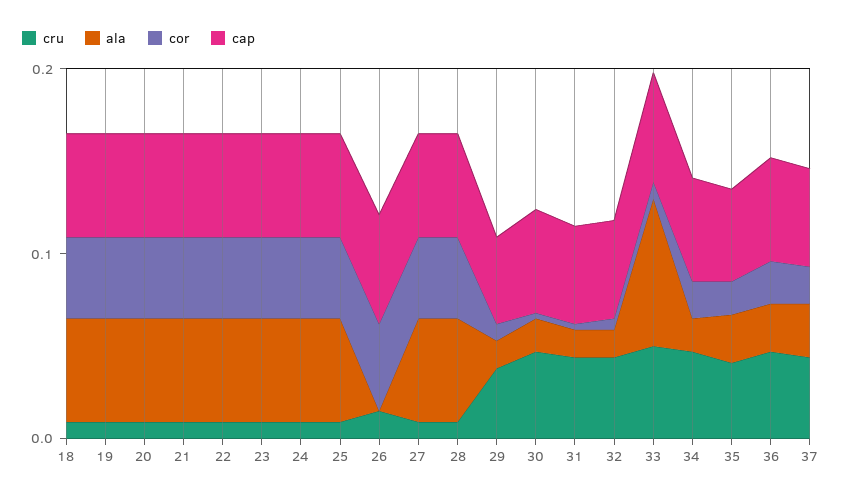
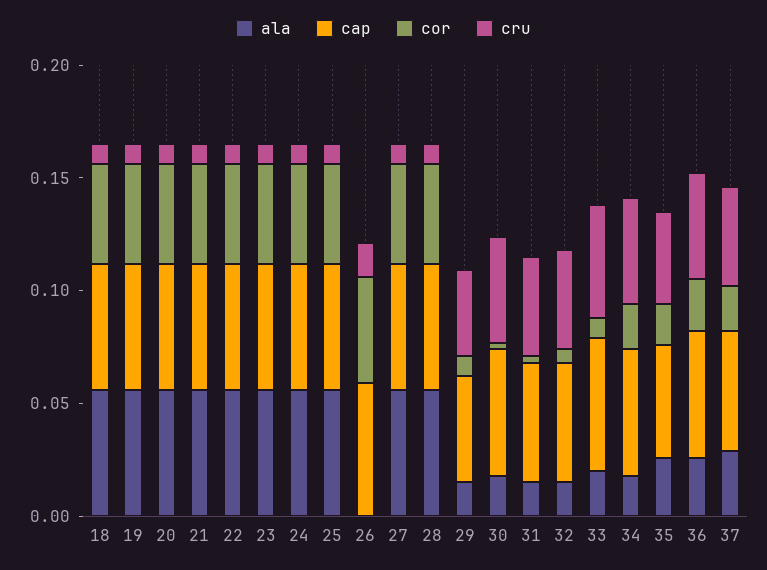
  {
    "cru": {
      "18": 0.01,
      "19": 0.01,
      "20": 0.01,
      "21": 0.01,
      "22": 0.01,
      "23": 0.01,
      "24": 0.01,
      "25": 0.01,
      "26": 0.02,
      "27": 0.01,
      "28": 0.01,
      "29": 0.04,
      "30": 0.05,
      "31": 0.04,
      "32": 0.04,
      "33": 0.05,
      "34": 0.05,
      "35": 0.04,
      "36": 0.05,
      "37": 0.04
    },
    "ala": {
      "18": 0.06,
      "19": 0.06,
      "20": 0.06,
      "21": 0.06,
      "22": 0.06,
      "23": 0.06,
      "24": 0.06,
      "25": 0.06,
      "26": 0,
      "27": 0.06,
      "28": 0.06,
      "29": 0.02,
      "30": 0.02,
      "31": 0.02,
      "32": 0.02,
-     "33": 0.08,
+     "33": 0.02,
      "34": 0.02,
      "35": 0.03,
      "36": 0.03,
      "37": 0.03
    },
    "cor": {
      "18": 0.04,
      "19": 0.04,
      "20": 0.04,
      "21": 0.04,
      "22": 0.04,
      "23": 0.04,
      "24": 0.04,
      "25": 0.04,
      "26": 0.05,
      "27": 0.04,
      "28": 0.04,
      "29": 0.01,
      "30": 0,
      "31": 0,
      "32": 0.01,
      "33": 0.01,
      "34": 0.02,
      "35": 0.02,
      "36": 0.02,
      "37": 0.02
    },
    "cap": {
      "18": 0.06,
      "19": 0.06,
      "20": 0.06,
      "21": 0.06,
      "22": 0.06,
      "23": 0.06,
      "24": 0.06,
      "25": 0.06,
      "26": 0.06,
      "27": 0.06,
      "28": 0.06,
      "29": 0.05,
      "30": 0.06,
      "31": 0.05,
      "32": 0.05,
      "33": 0.06,
      "34": 0.06,
      "35": 0.05,
      "36": 0.06,
      "37": 0.05
    }
  }

